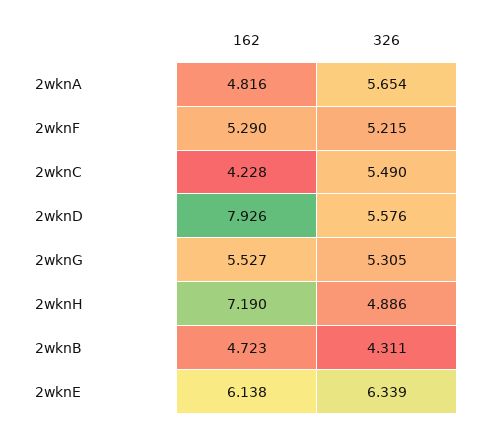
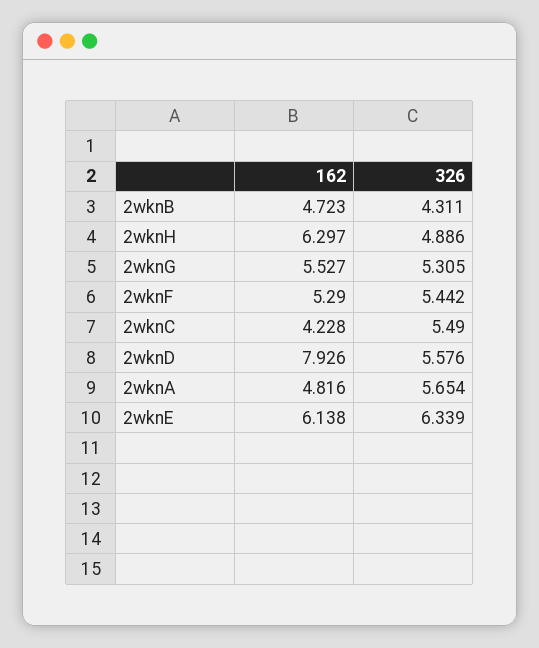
  {
    "162": {
      "2wknA": 4.816,
      "2wknF": 5.29,
      "2wknC": 4.228,
      "2wknD": 7.926,
      "2wknG": 5.527,
-     "2wknH": 7.19,
+     "2wknH": 6.297,
      "2wknB": 4.723,
      "2wknE": 6.138
    },
    "326": {
      "2wknA": 5.654,
-     "2wknF": 5.215,
+     "2wknF": 5.442,
      "2wknC": 5.49,
      "2wknD": 5.576,
      "2wknG": 5.305,
      "2wknH": 4.886,
      "2wknB": 4.311,
      "2wknE": 6.339
    }
  }

